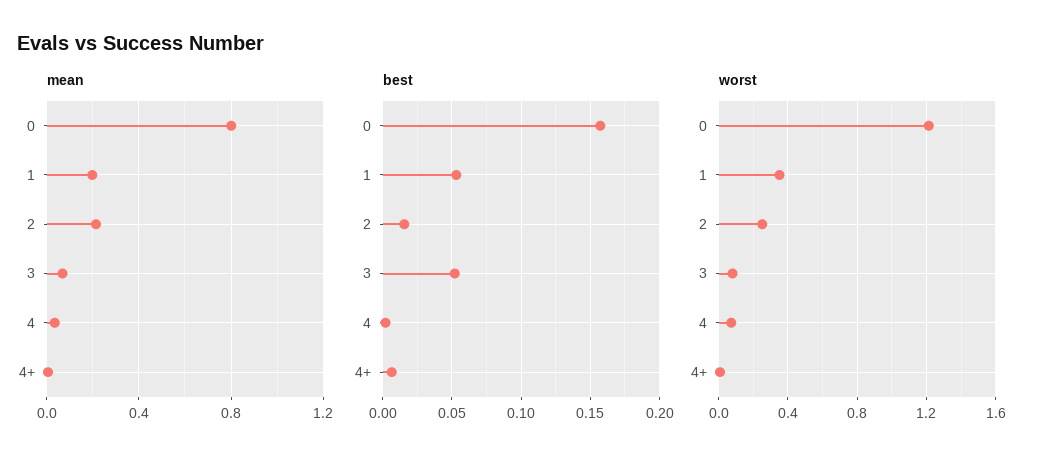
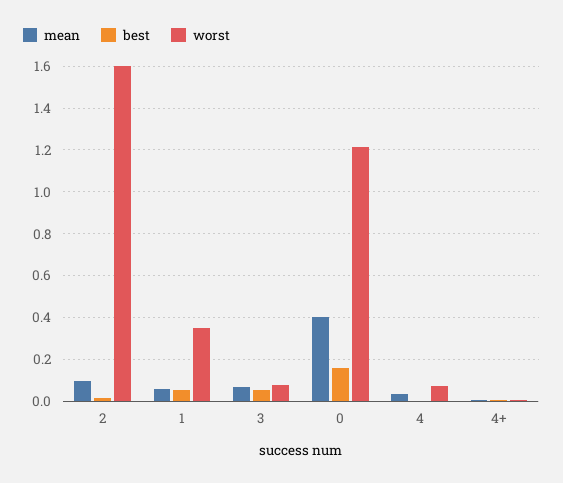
  {
    "mean": {
-     "0": 0.8,
+     "0": 0.4,
-     "1": 0.2,
+     "1": 0.05,
-     "2": 0.2,
+     "2": 0.1,
      "3": 0.05,
      "4": 0.05,
      "4+": 0
    },
    "best": {
      "0": 0.155,
      "1": 0.055,
      "2": 0.015,
      "3": 0.05,
      "4": 0,
      "4+": 0.005
    },
    "worst": {
      "0": 1.2,
      "1": 0.35,
-     "2": 0.25,
+     "2": 1.6,
      "3": 0.1,
      "4": 0.05,
      "4+": 0
    }
  }

